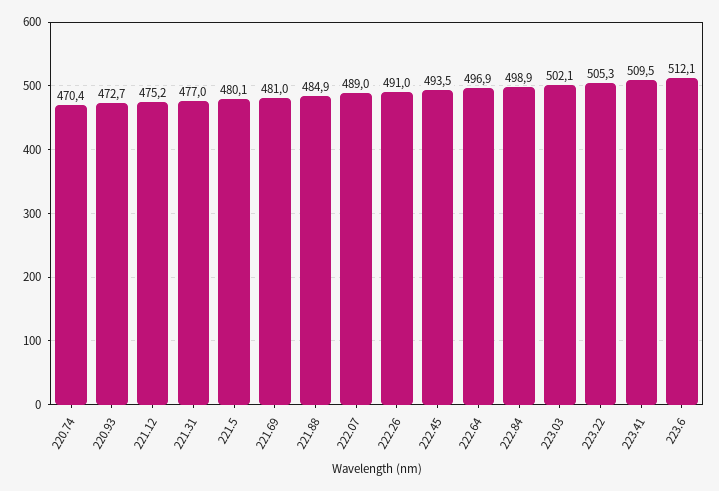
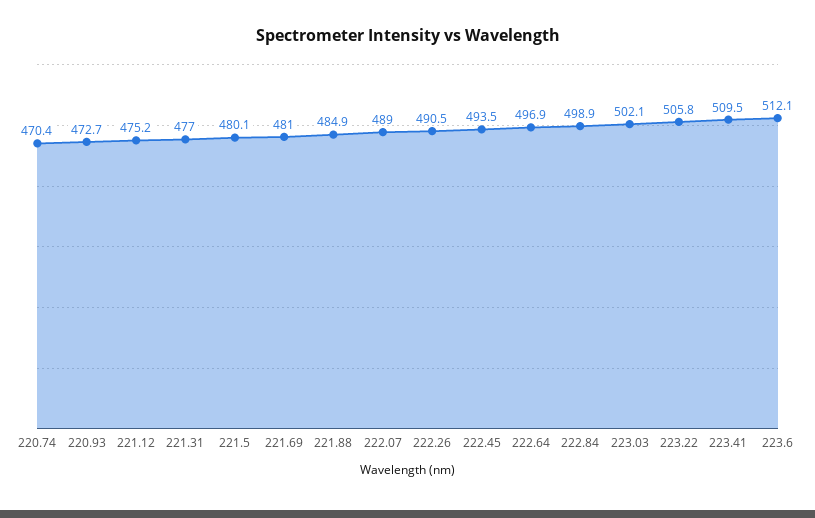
  {
    "220.74": 470.4,
    "220.93": 472.7,
    "221.12": 475.2,
    "221.31": 477,
    "221.5": 480.1,
    "221.69": 481,
    "221.88": 484.9,
    "222.07": 489,
-   "222.26": 491,
+   "222.26": 490.5,
    "222.45": 493.5,
    "222.64": 496.9,
    "222.84": 498.9,
    "223.03": 502.1,
-   "223.22": 505.3,
+   "223.22": 505.8,
    "223.41": 509.5,
    "223.6": 512.1
  }

